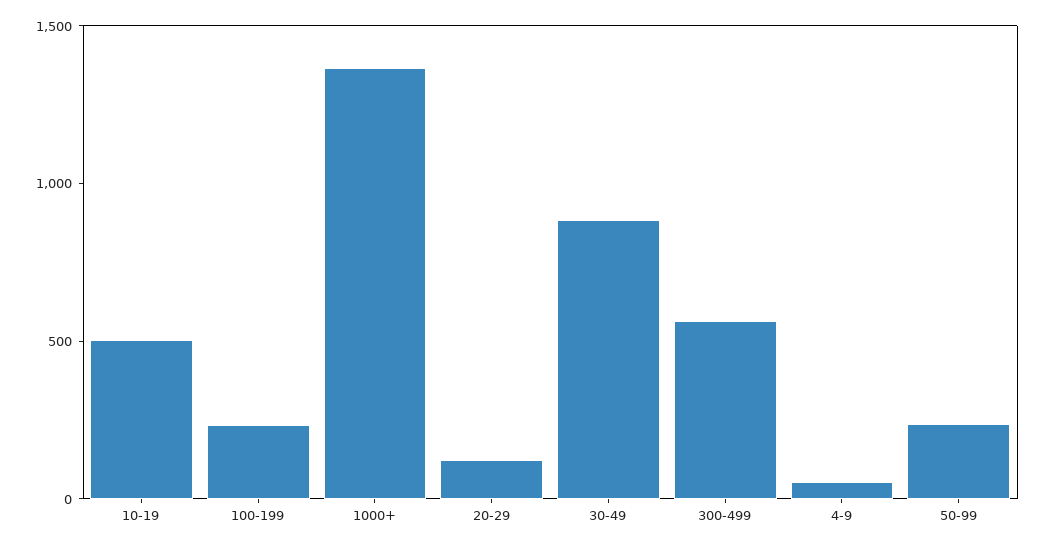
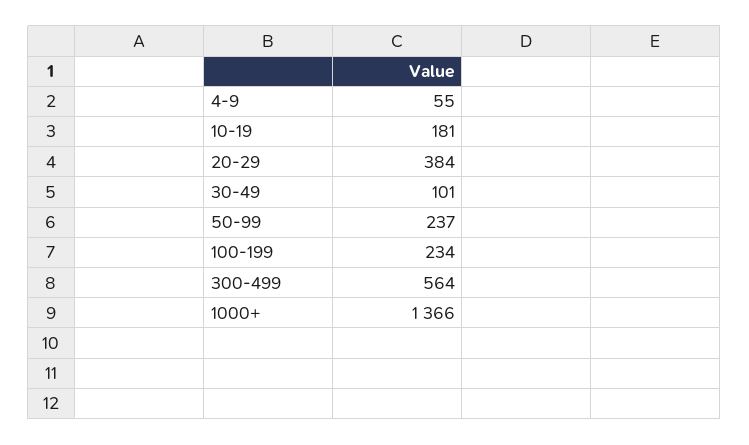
  {
-   "10-19": 500,
+   "10-19": 181,
    "100-199": 234,
    "1000+": 1366,
-   "20-29": 100,
+   "20-29": 384,
-   "30-49": 900,
+   "30-49": 101,
    "300-499": 564,
    "4-9": 55,
    "50-99": 237
  }

